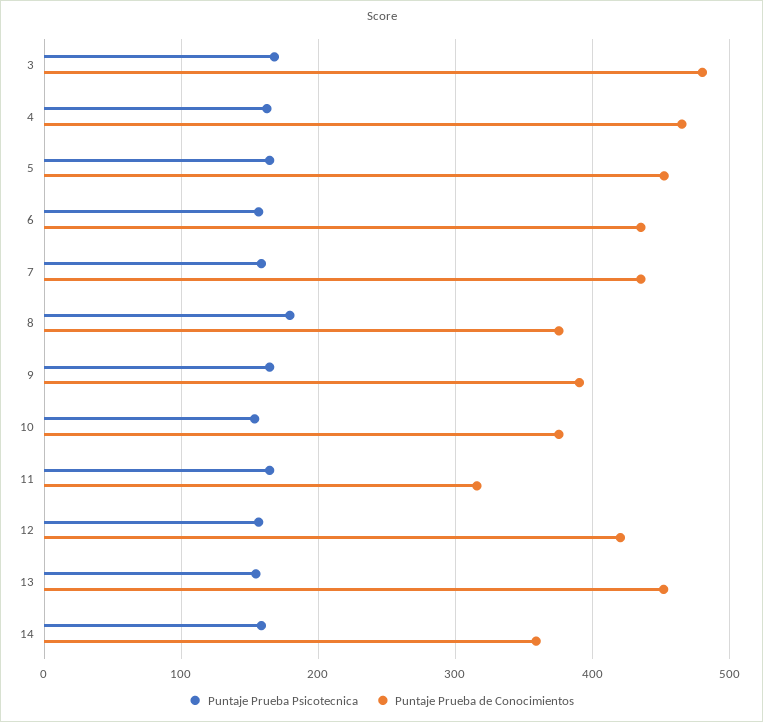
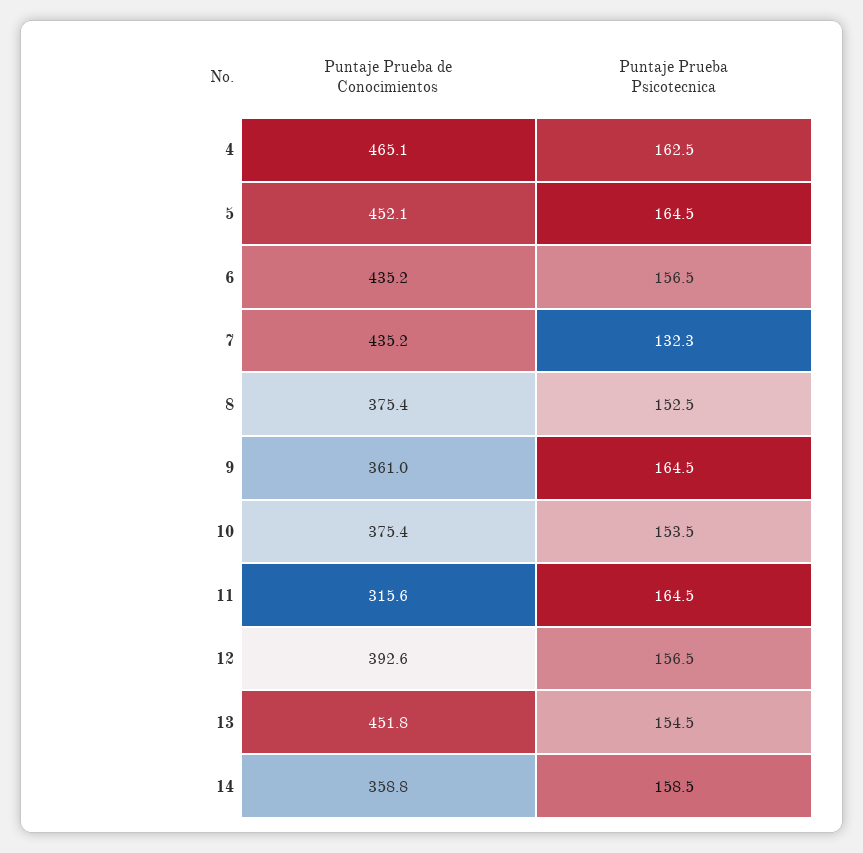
  {
    "Puntaje Prueba Psicotecnica": {
-     "3": 170,
      "4": 162.5,
      "5": 164.5,
      "6": 156.5,
-     "7": 160,
+     "7": 132.3,
-     "8": 180,
+     "8": 152.5,
      "9": 164.5,
      "10": 153.5,
      "11": 164.5,
      "12": 156.5,
      "13": 154.5,
      "14": 158.5
    },
    "Puntaje Prueba de Conocimientos": {
-     "3": 480,
      "4": 465.1,
      "5": 452.1,
      "6": 435.2,
      "7": 435.2,
      "8": 375.4,
-     "9": 390,
+     "9": 361,
      "10": 375.4,
      "11": 315.6,
-     "12": 420,
+     "12": 392.6,
      "13": 451.8,
      "14": 358.8
    }
  }

